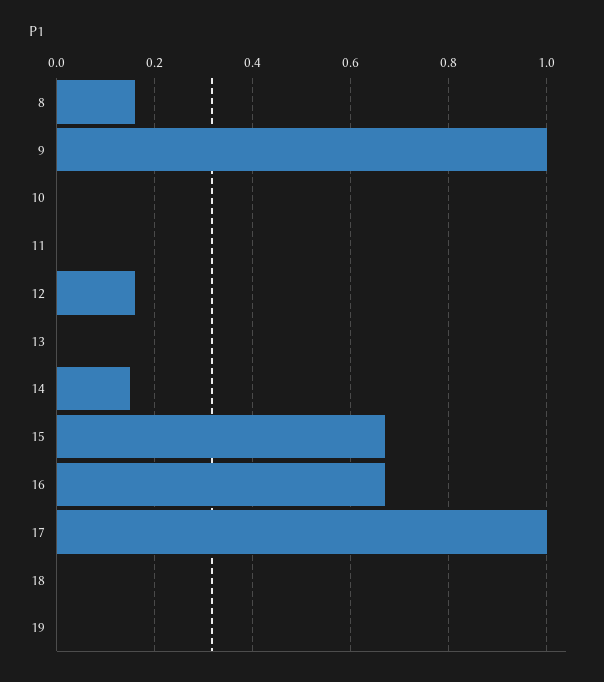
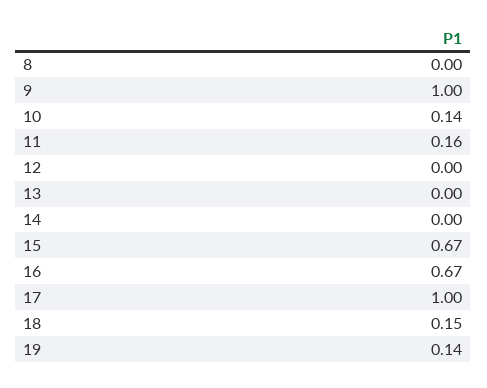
  {
-   "8": 0.15,
+   "8": 0,
    "9": 1,
-   "10": 0,
+   "10": 0.14,
-   "11": 0,
+   "11": 0.16,
-   "12": 0.15,
+   "12": 0,
    "13": 0,
-   "14": 0.15,
+   "14": 0,
    "15": 0.67,
    "16": 0.67,
    "17": 1,
-   "18": 0,
+   "18": 0.15,
-   "19": 0
+   "19": 0.14
  }

